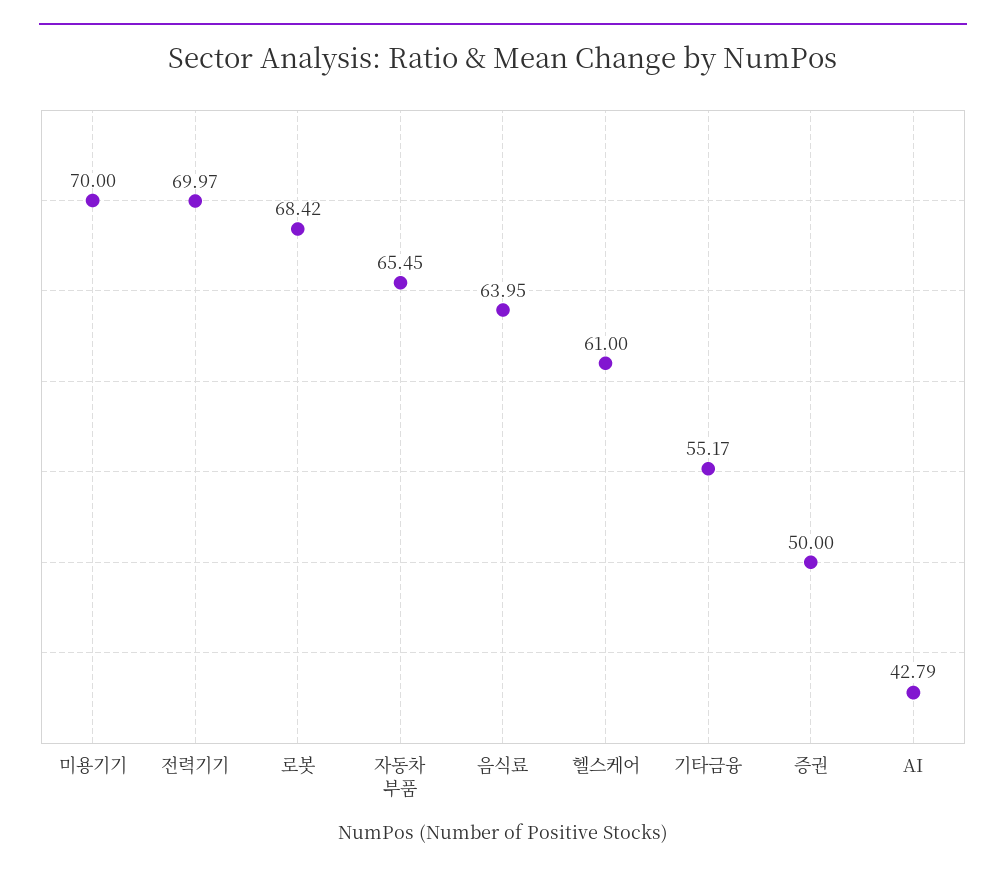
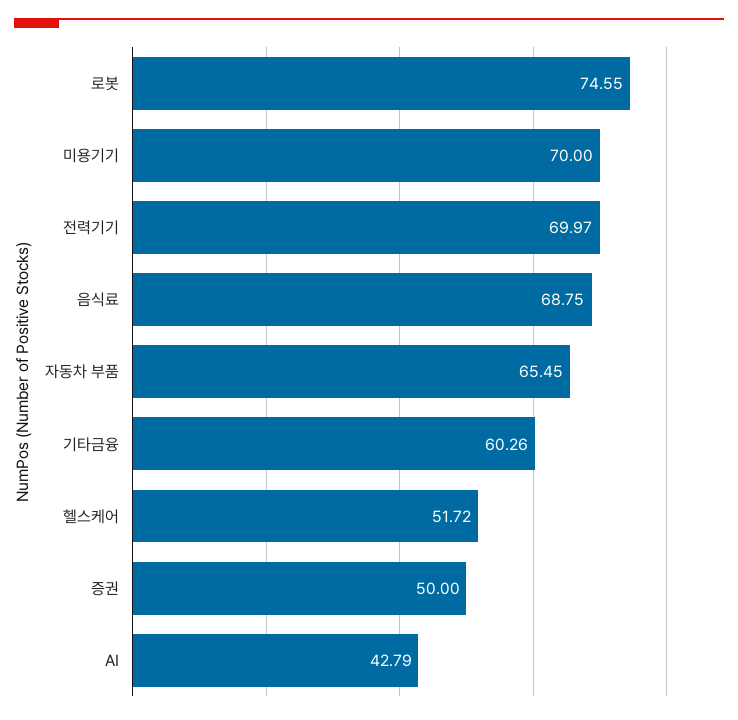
  {
    "미용기기": 70,
    "전력기기": 69.97,
-   "로봇": 68.42,
+   "로봇": 74.55,
    "자동차 부품": 65.45,
-   "음식료": 63.95,
+   "음식료": 68.75,
-   "헬스케어": 61,
+   "헬스케어": 51.72,
-   "기타금융": 55.17,
+   "기타금융": 60.26,
    "증권": 50,
    "AI": 42.79
  }

